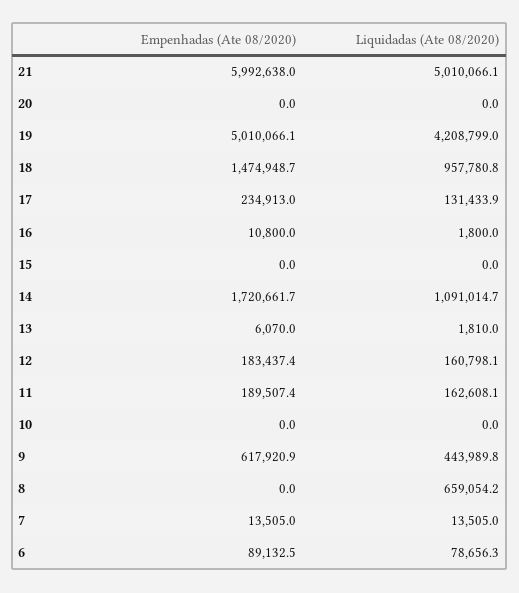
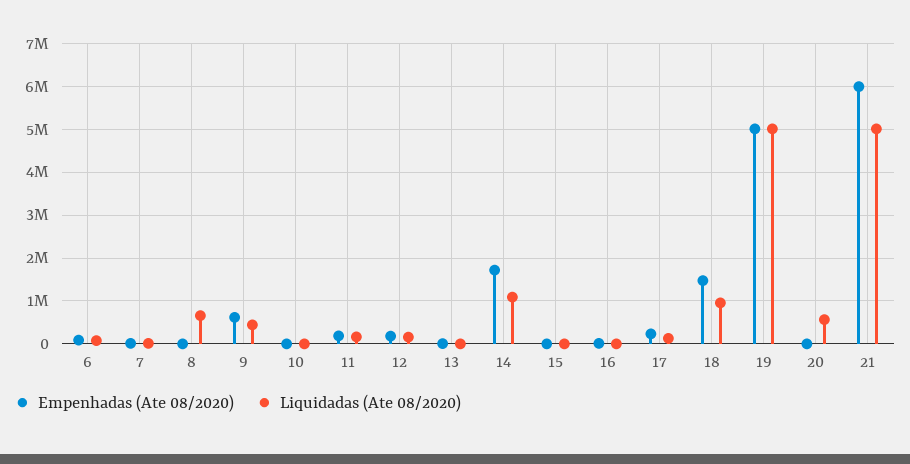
  {
    "Empenhadas (Ate 08/2020)": {
      "21": 5992638,
      "20": 0,
      "19": 5010066.1,
      "18": 1474948.7,
      "17": 234913,
      "16": 10800,
      "15": 0,
      "14": 1720661.7,
      "13": 6070,
      "12": 183437.4,
      "11": 189507.4,
      "10": 0,
      "9": 617920.9,
      "8": 0,
      "7": 13505,
      "6": 89132.5
    },
    "Liquidadas (Ate 08/2020)": {
      "21": 5010066.1,
-     "20": 0,
+     "20": 600000,
-     "19": 4208799,
+     "19": 5000000,
      "18": 957780.8,
      "17": 131433.9,
      "16": 1800,
      "15": 0,
      "14": 1091014.7,
      "13": 1810,
      "12": 160798.1,
      "11": 162608.1,
      "10": 0,
      "9": 443989.8,
      "8": 659054.2,
      "7": 13505,
      "6": 78656.3
    }
  }

